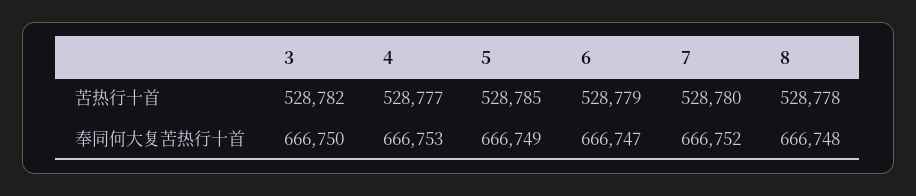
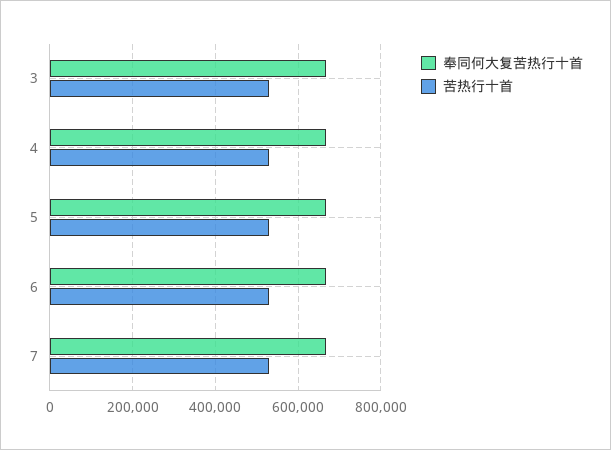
  {
    "苦热行十首": {
      "3": 528782,
      "4": 528777,
      "5": 528785,
      "6": 528779,
-     "7": 528780,
+     "7": 528780
-     "8": 528778
    },
    "奉同何大复苦热行十首": {
      "3": 666750,
      "4": 666753,
      "5": 666749,
      "6": 666747,
-     "7": 666752,
+     "7": 666752
-     "8": 666748
    }
  }

